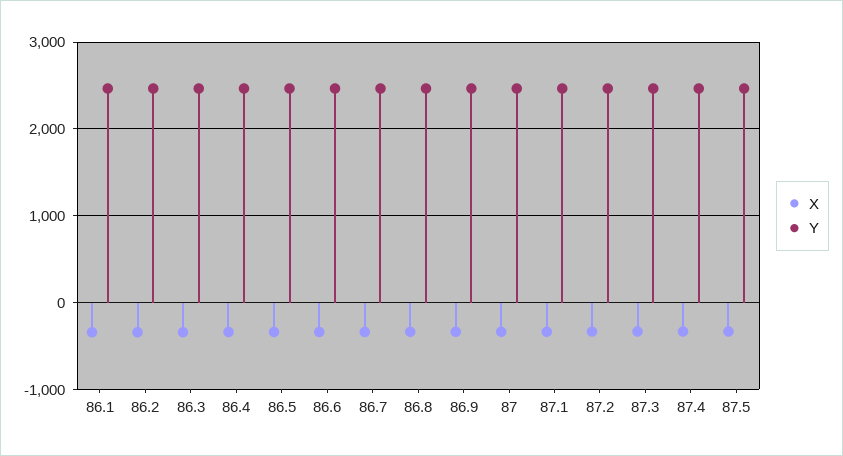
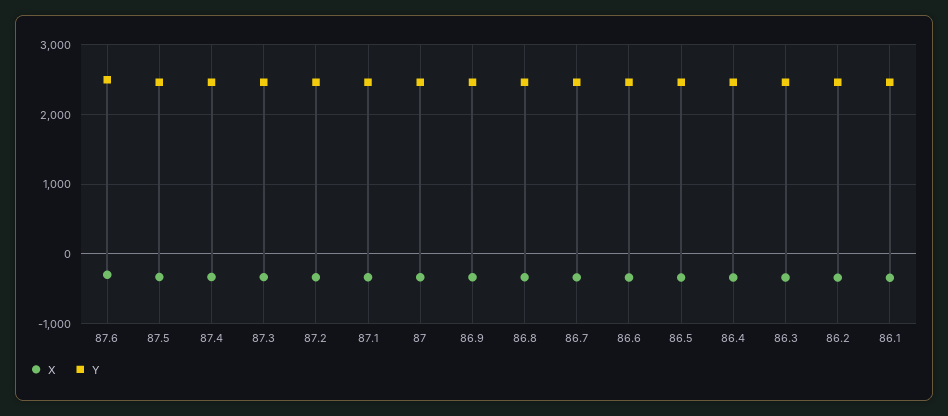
  {
    "X": {
      "86.1": -300,
      "86.2": -300,
      "86.3": -300,
      "86.4": -300,
      "86.5": -300,
      "86.6": -300,
      "86.7": -300,
      "86.8": -300,
      "86.9": -300,
      "87": -300,
      "87.1": -300,
      "87.2": -300,
      "87.3": -300,
      "87.4": -300,
-     "87.5": -300
+     "87.5": -300,
+     "87.6": -300
    },
    "Y": {
      "86.1": 2500,
      "86.2": 2500,
      "86.3": 2500,
      "86.4": 2500,
      "86.5": 2500,
      "86.6": 2500,
      "86.7": 2500,
      "86.8": 2500,
      "86.9": 2500,
      "87": 2500,
      "87.1": 2500,
      "87.2": 2500,
      "87.3": 2500,
      "87.4": 2500,
-     "87.5": 2500
+     "87.5": 2500,
+     "87.6": 2500
    }
  }

